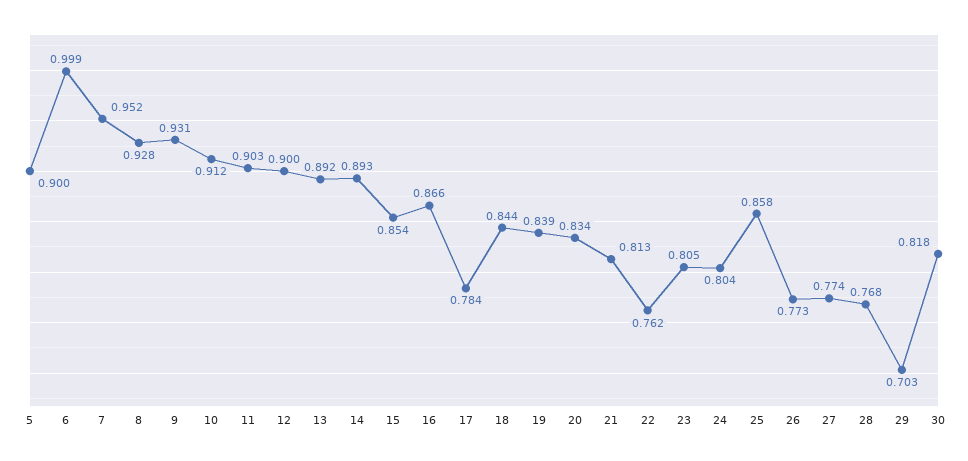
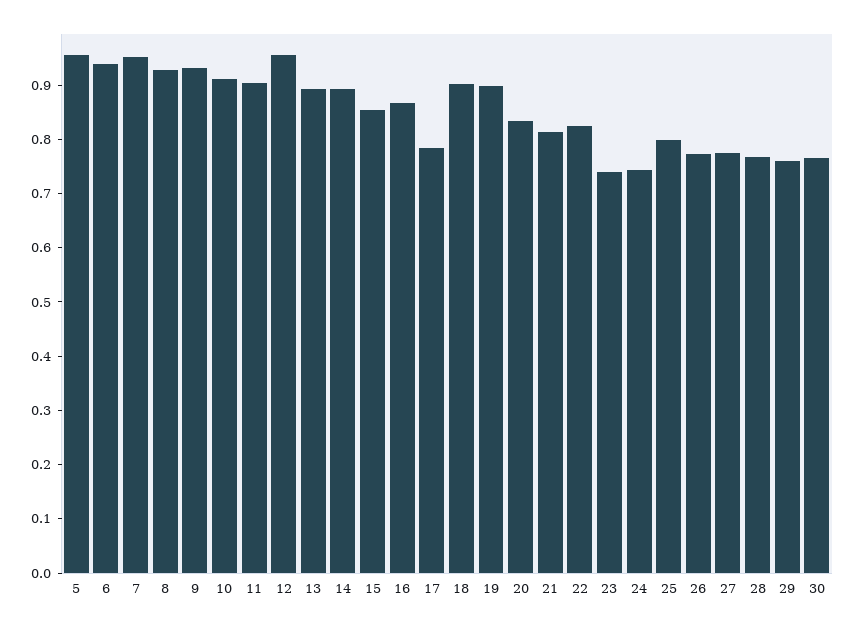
  {
-   "5": 0.9,
+   "5": 0.96,
-   "6": 0.999,
+   "6": 0.94,
    "7": 0.952,
    "8": 0.928,
    "9": 0.931,
    "10": 0.912,
    "11": 0.903,
-   "12": 0.9,
+   "12": 0.96,
    "13": 0.892,
    "14": 0.893,
    "15": 0.854,
    "16": 0.866,
    "17": 0.784,
-   "18": 0.844,
+   "18": 0.9,
-   "19": 0.839,
+   "19": 0.9,
    "20": 0.834,
    "21": 0.813,
-   "22": 0.762,
+   "22": 0.82,
-   "23": 0.805,
+   "23": 0.74,
-   "24": 0.804,
+   "24": 0.74,
-   "25": 0.858,
+   "25": 0.8,
    "26": 0.773,
    "27": 0.774,
    "28": 0.768,
-   "29": 0.703,
+   "29": 0.76,
-   "30": 0.818
+   "30": 0.76
  }

